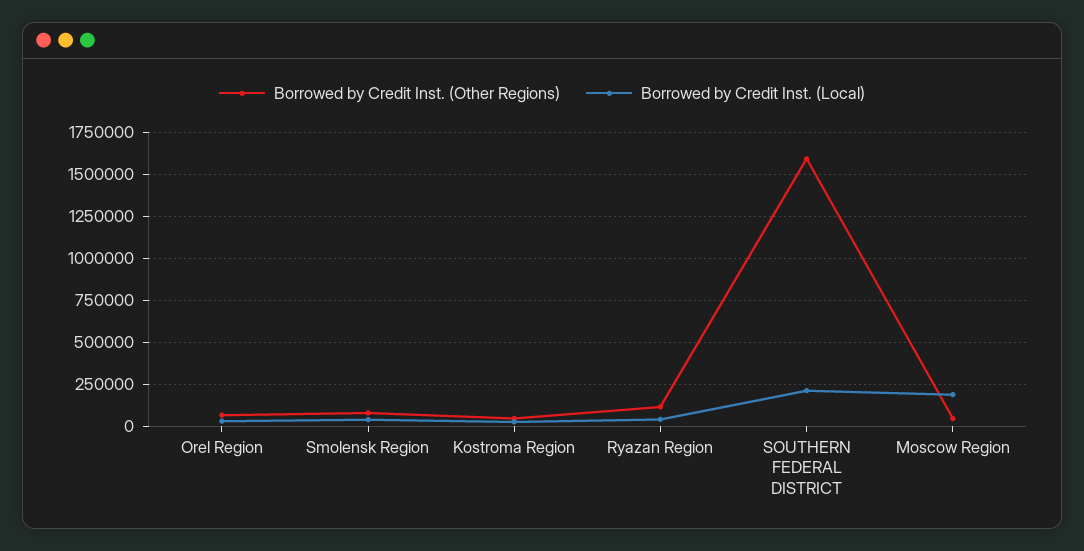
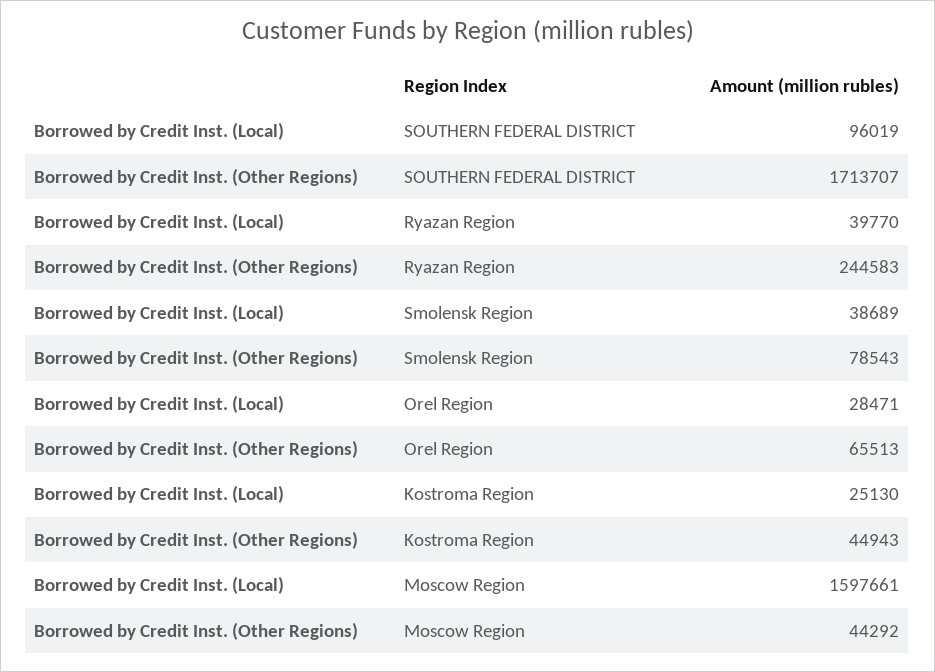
  {
    "Borrowed by Credit Inst. (Other Regions)": {
      "Orel Region": 65513,
      "Smolensk Region": 78543,
      "Kostroma Region": 44943,
-     "Ryazan Region": 100000,
+     "Ryazan Region": 244583,
-     "SOUTHERN FEDERAL DISTRICT": 1600000,
+     "SOUTHERN FEDERAL DISTRICT": 1713707,
      "Moscow Region": 44292
    },
    "Borrowed by Credit Inst. (Local)": {
      "Orel Region": 28471,
      "Smolensk Region": 38689,
      "Kostroma Region": 25130,
      "Ryazan Region": 39770,
-     "SOUTHERN FEDERAL DISTRICT": 200000,
+     "SOUTHERN FEDERAL DISTRICT": 96019,
-     "Moscow Region": 200000
+     "Moscow Region": 1597661
    }
  }

